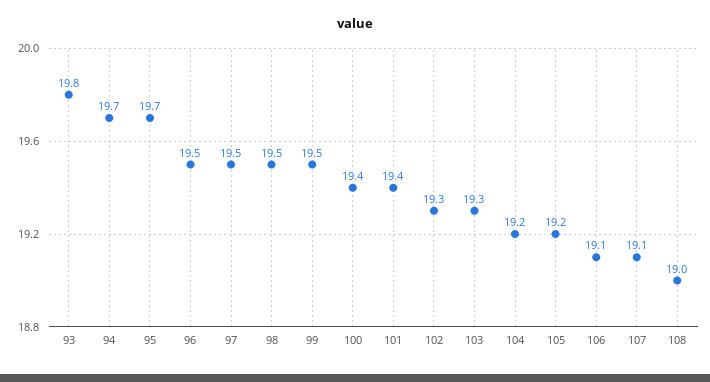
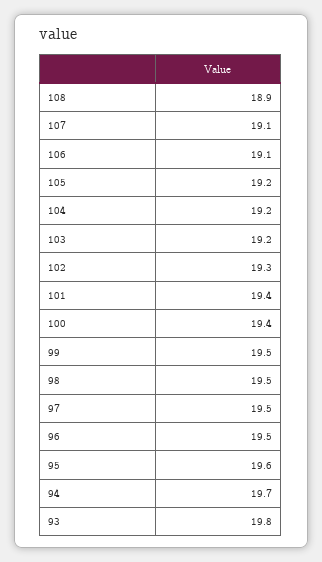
  {
    "93": 19.8,
    "94": 19.7,
-   "95": 19.7,
+   "95": 19.6,
    "96": 19.5,
    "97": 19.5,
    "98": 19.5,
    "99": 19.5,
    "100": 19.4,
    "101": 19.4,
    "102": 19.3,
-   "103": 19.3,
+   "103": 19.2,
    "104": 19.2,
    "105": 19.2,
    "106": 19.1,
    "107": 19.1,
-   "108": 19
+   "108": 18.9
  }

